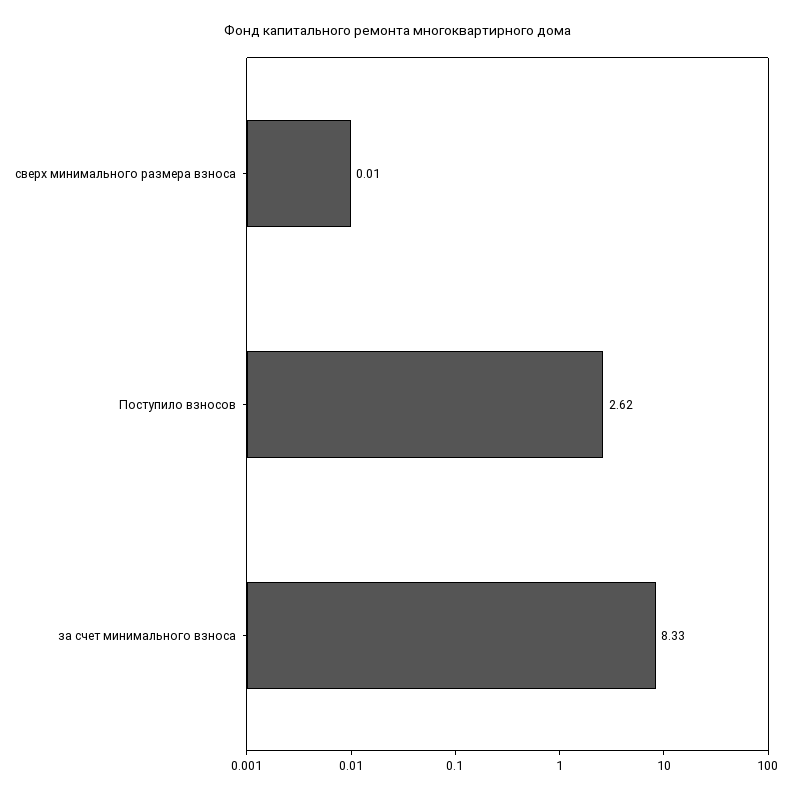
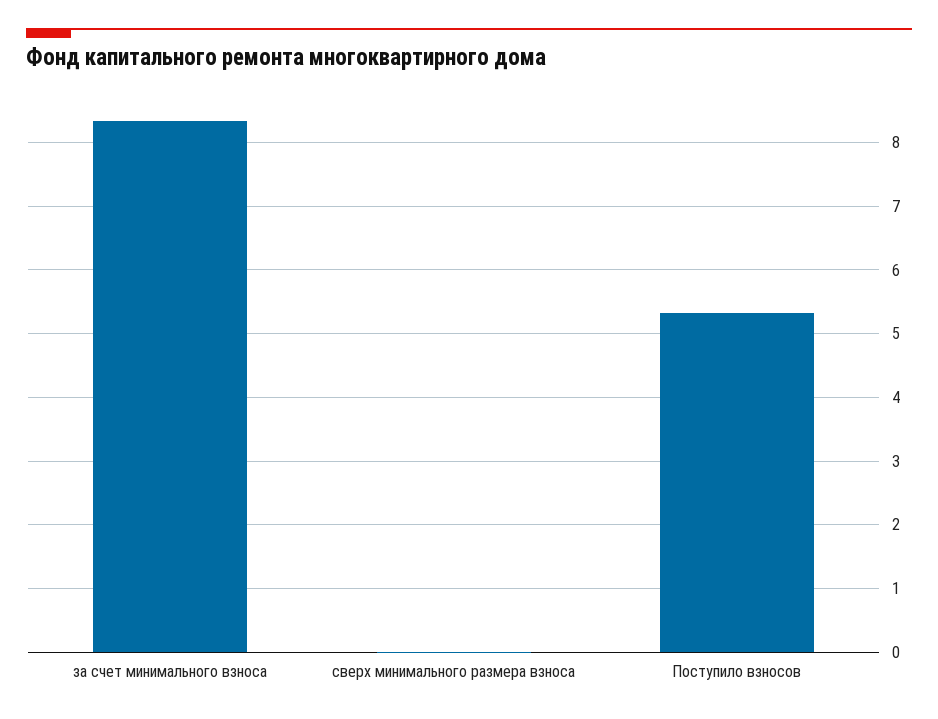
  {
    "сверх минимального размера взноса": 0.01,
-   "Поступило взносов": 2.62,
+   "Поступило взносов": 5.3,
    "за счет минимального взноса": 8.33
  }

